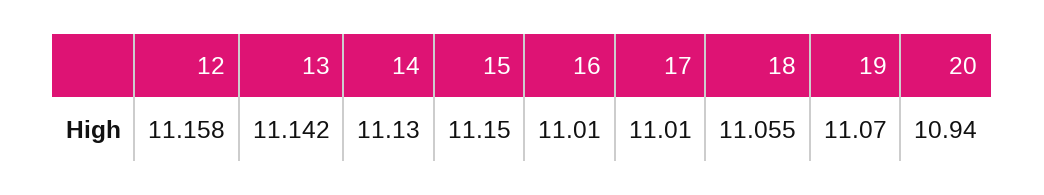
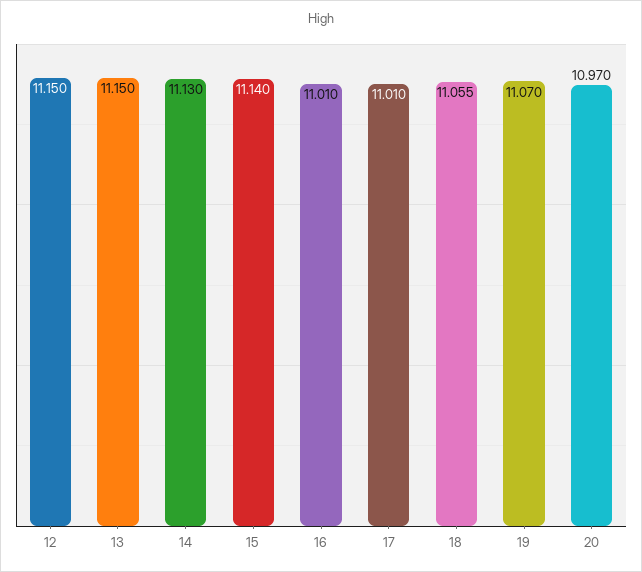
  {
-   "12": 11.158,
+   "12": 11.15,
-   "13": 11.142,
+   "13": 11.15,
    "14": 11.13,
-   "15": 11.15,
+   "15": 11.14,
    "16": 11.01,
    "17": 11.01,
    "18": 11.055,
    "19": 11.07,
-   "20": 10.94
+   "20": 10.97
  }

